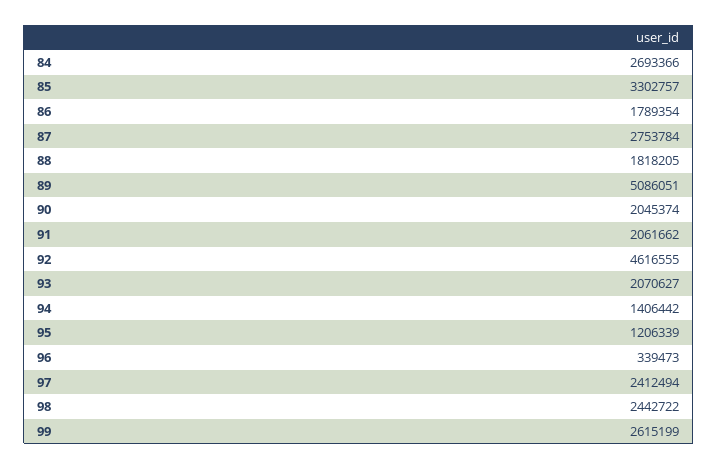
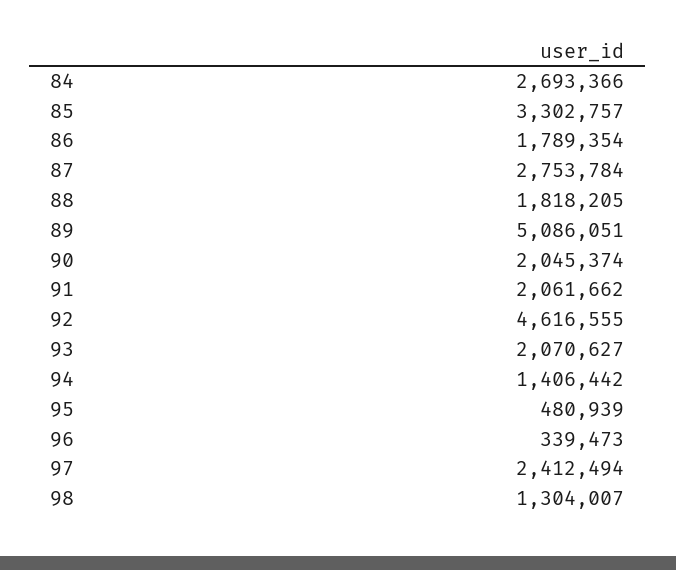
  {
    "84": 2693366,
    "85": 3302757,
    "86": 1789354,
    "87": 2753784,
    "88": 1818205,
    "89": 5086051,
    "90": 2045374,
    "91": 2061662,
    "92": 4616555,
    "93": 2070627,
    "94": 1406442,
-   "95": 1206339,
+   "95": 480939,
    "96": 339473,
    "97": 2412494,
-   "98": 2442722,
+   "98": 1304007
-   "99": 2615199
  }

